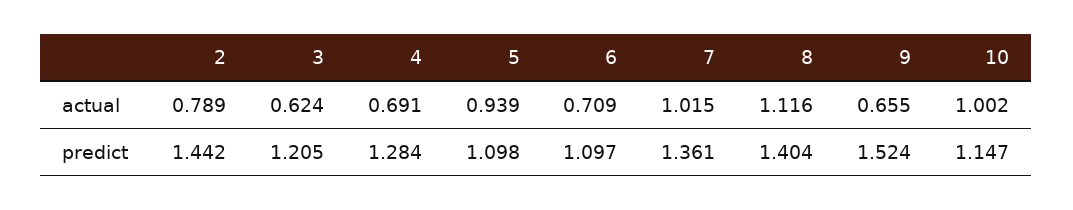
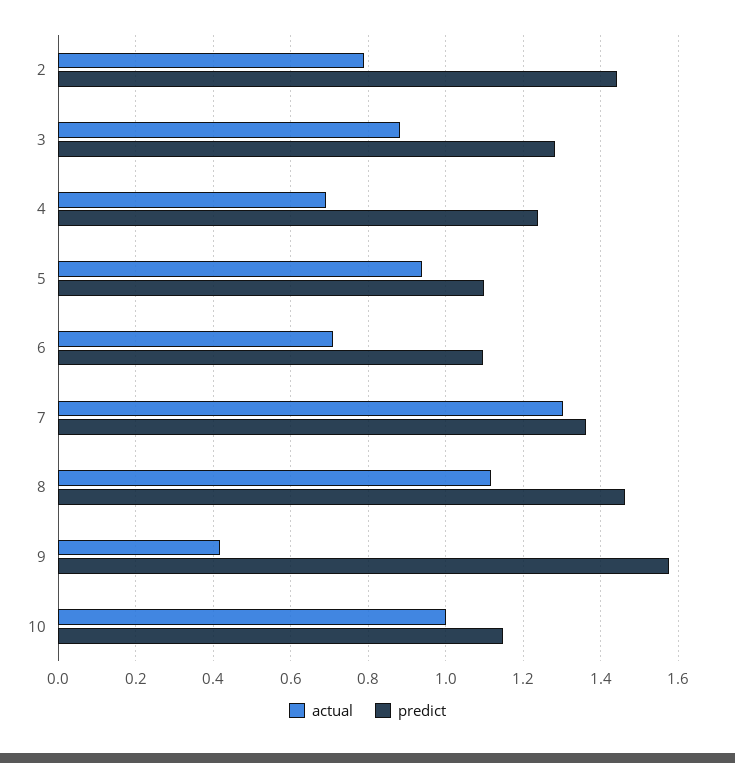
  {
    "actual": {
      "2": 0.789,
-     "3": 0.624,
+     "3": 0.88,
      "4": 0.691,
      "5": 0.939,
      "6": 0.709,
-     "7": 1.015,
+     "7": 1.3,
      "8": 1.116,
-     "9": 0.655,
+     "9": 0.42,
      "10": 1.002
    },
    "predict": {
      "2": 1.442,
-     "3": 1.205,
+     "3": 1.28,
-     "4": 1.284,
+     "4": 1.24,
      "5": 1.098,
      "6": 1.097,
      "7": 1.361,
-     "8": 1.404,
+     "8": 1.46,
-     "9": 1.524,
+     "9": 1.58,
      "10": 1.147
    }
  }

